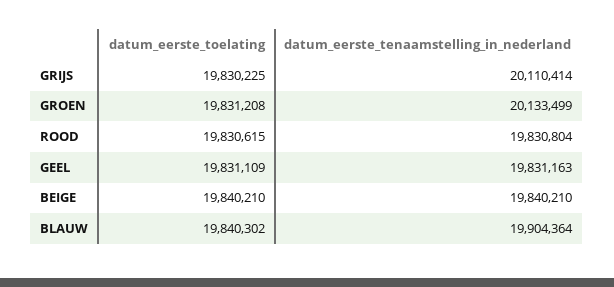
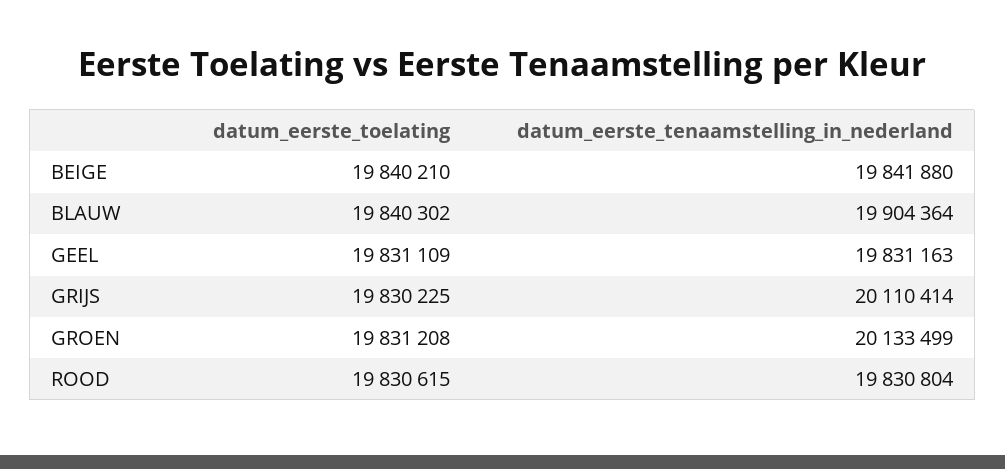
  {
    "datum_eerste_toelating": {
      "GRIJS": 19830225,
      "GROEN": 19831208,
      "ROOD": 19830615,
      "GEEL": 19831109,
      "BEIGE": 19840210,
      "BLAUW": 19840302
    },
    "datum_eerste_tenaamstelling_in_nederland": {
      "GRIJS": 20110414,
      "GROEN": 20133499,
      "ROOD": 19830804,
      "GEEL": 19831163,
-     "BEIGE": 19840210,
+     "BEIGE": 19841880,
      "BLAUW": 19904364
    }
  }

